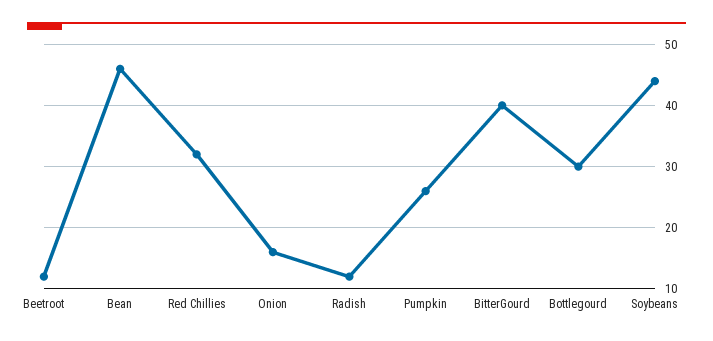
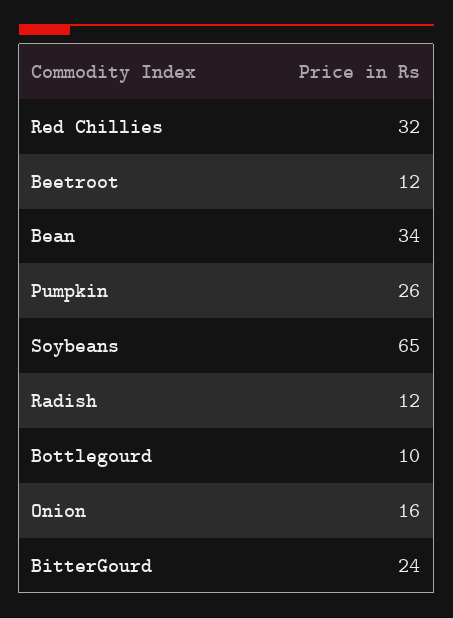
  {
    "Beetroot": 12,
-   "Bean": 46,
+   "Bean": 34,
    "Red Chillies": 32,
    "Onion": 16,
    "Radish": 12,
    "Pumpkin": 26,
-   "BitterGourd": 40,
+   "BitterGourd": 24,
-   "Bottlegourd": 30,
+   "Bottlegourd": 10,
-   "Soybeans": 44
+   "Soybeans": 65
  }

